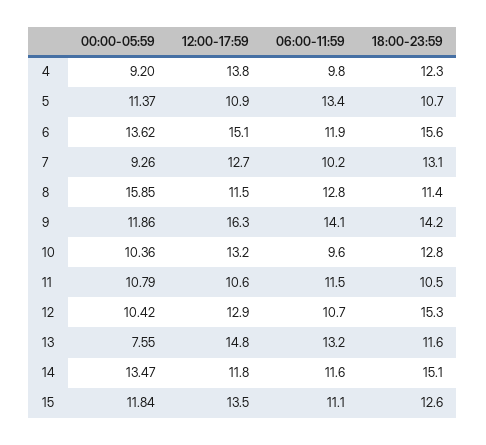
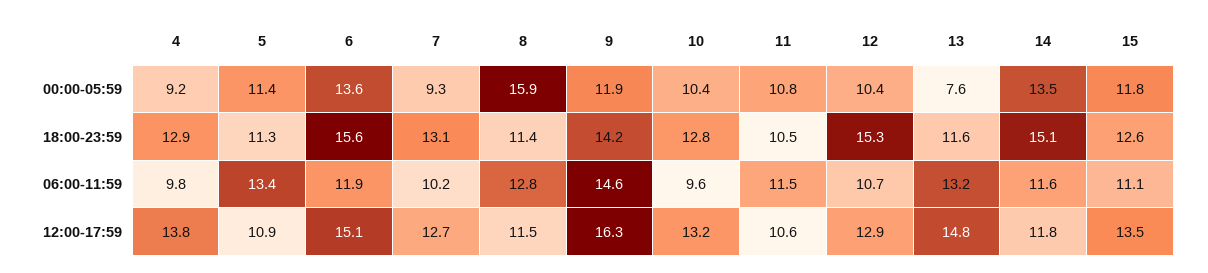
  {
    "00:00-05:59": {
      "4": 9.2,
      "5": 11.37,
      "6": 13.62,
      "7": 9.26,
      "8": 15.85,
      "9": 11.86,
      "10": 10.36,
      "11": 10.79,
      "12": 10.42,
      "13": 7.55,
      "14": 13.47,
      "15": 11.84
    },
    "12:00-17:59": {
      "4": 13.8,
      "5": 10.9,
      "6": 15.1,
      "7": 12.7,
      "8": 11.5,
      "9": 16.3,
      "10": 13.2,
      "11": 10.6,
      "12": 12.9,
      "13": 14.8,
      "14": 11.8,
      "15": 13.5
    },
    "06:00-11:59": {
      "4": 9.8,
      "5": 13.4,
      "6": 11.9,
      "7": 10.2,
      "8": 12.8,
-     "9": 14.1,
+     "9": 14.6,
      "10": 9.6,
      "11": 11.5,
      "12": 10.7,
      "13": 13.2,
      "14": 11.6,
      "15": 11.1
    },
    "18:00-23:59": {
-     "4": 12.3,
+     "4": 12.9,
-     "5": 10.7,
+     "5": 11.3,
      "6": 15.6,
      "7": 13.1,
      "8": 11.4,
      "9": 14.2,
      "10": 12.8,
      "11": 10.5,
      "12": 15.3,
      "13": 11.6,
      "14": 15.1,
      "15": 12.6
    }
  }

